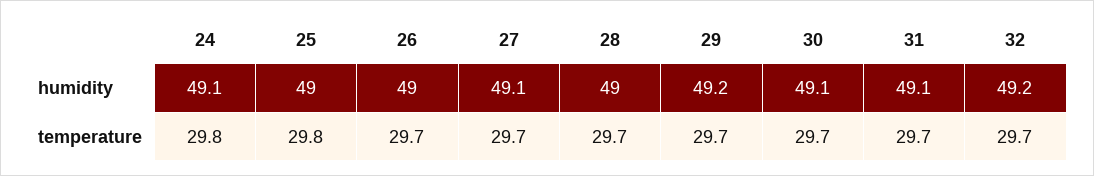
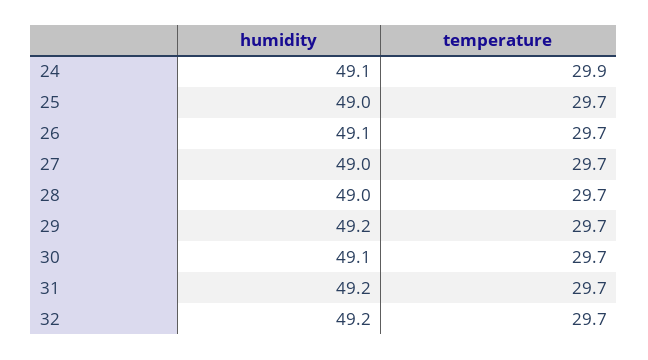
  {
    "24": {
      "humidity": 49.1,
-     "temperature": 29.8
+     "temperature": 29.9
    },
    "25": {
      "humidity": 49,
-     "temperature": 29.8
+     "temperature": 29.7
    },
    "26": {
-     "humidity": 49,
+     "humidity": 49.1,
      "temperature": 29.7
    },
    "27": {
-     "humidity": 49.1,
+     "humidity": 49,
      "temperature": 29.7
    },
    "28": {
      "humidity": 49,
      "temperature": 29.7
    },
    "29": {
      "humidity": 49.2,
      "temperature": 29.7
    },
    "30": {
      "humidity": 49.1,
      "temperature": 29.7
    },
    "31": {
-     "humidity": 49.1,
+     "humidity": 49.2,
      "temperature": 29.7
    },
    "32": {
      "humidity": 49.2,
      "temperature": 29.7
    }
  }

